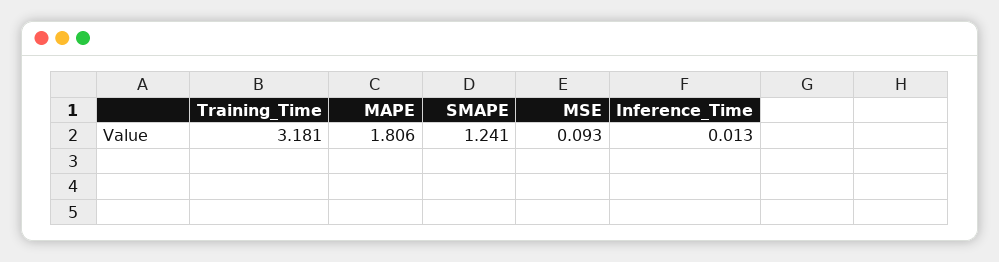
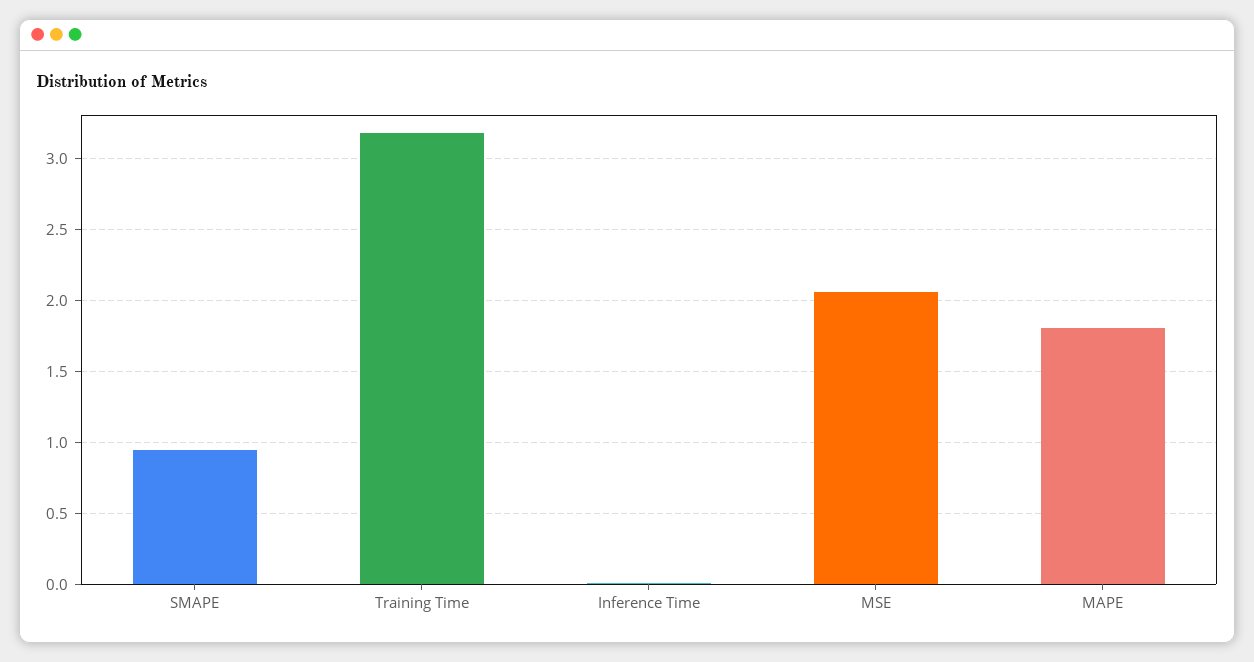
  {
    "Training_Time": 3.181,
    "MAPE": 1.806,
-   "SMAPE": 1.241,
+   "SMAPE": 0.95,
-   "MSE": 0.093,
+   "MSE": 2.05,
    "Inference_Time": 0.013
  }

